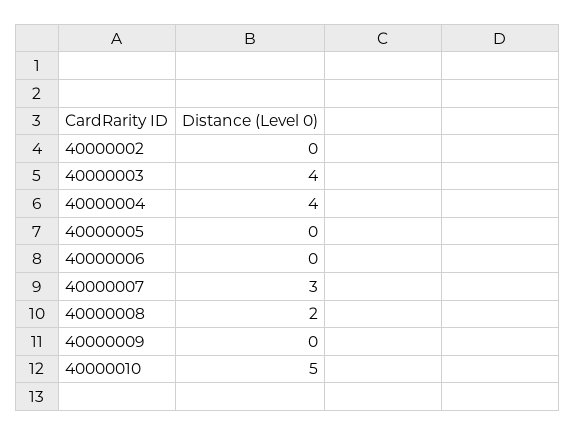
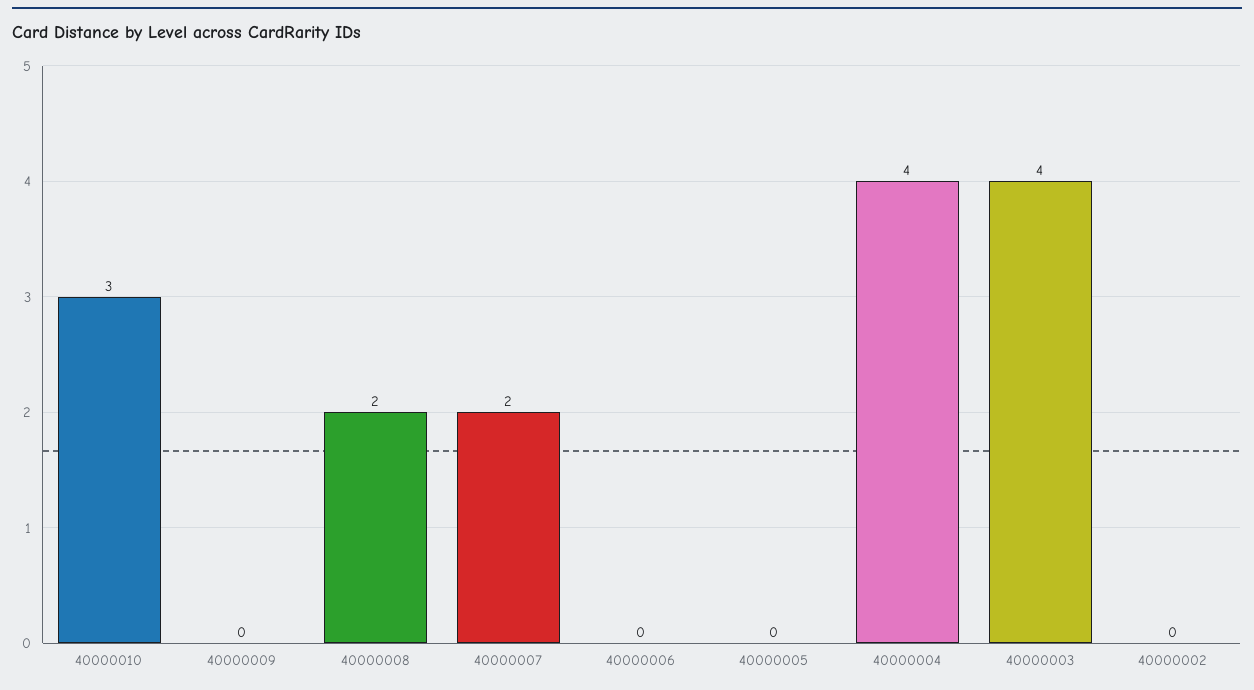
  {
    "40000002": 0,
    "40000003": 4,
    "40000004": 4,
    "40000005": 0,
    "40000006": 0,
-   "40000007": 3,
+   "40000007": 2,
    "40000008": 2,
    "40000009": 0,
-   "40000010": 5
+   "40000010": 3
  }

